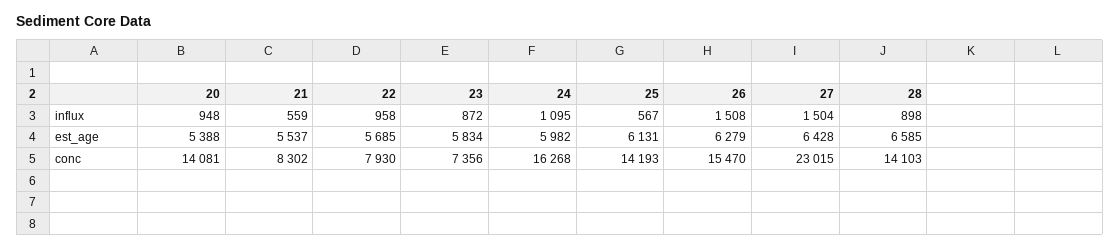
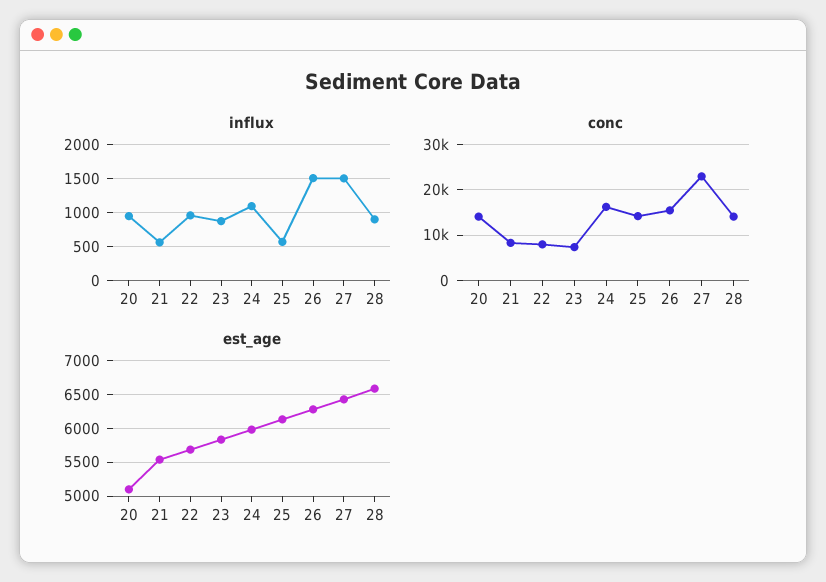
  {
    "influx": {
      "20": 948,
      "21": 559,
      "22": 958,
      "23": 872,
      "24": 1095,
      "25": 567,
      "26": 1508,
      "27": 1504,
      "28": 898
    },
    "est_age": {
-     "20": 5388,
+     "20": 5100,
      "21": 5537,
      "22": 5685,
      "23": 5834,
      "24": 5982,
      "25": 6131,
      "26": 6279,
      "27": 6428,
      "28": 6585
    },
    "conc": {
      "20": 14081,
      "21": 8302,
      "22": 7930,
      "23": 7356,
      "24": 16268,
      "25": 14193,
      "26": 15470,
      "27": 23015,
      "28": 14103
    }
  }

